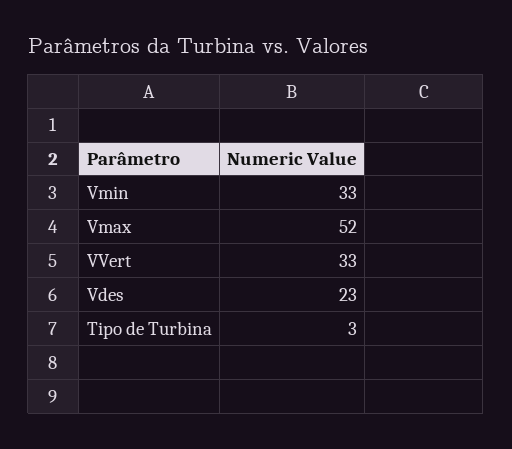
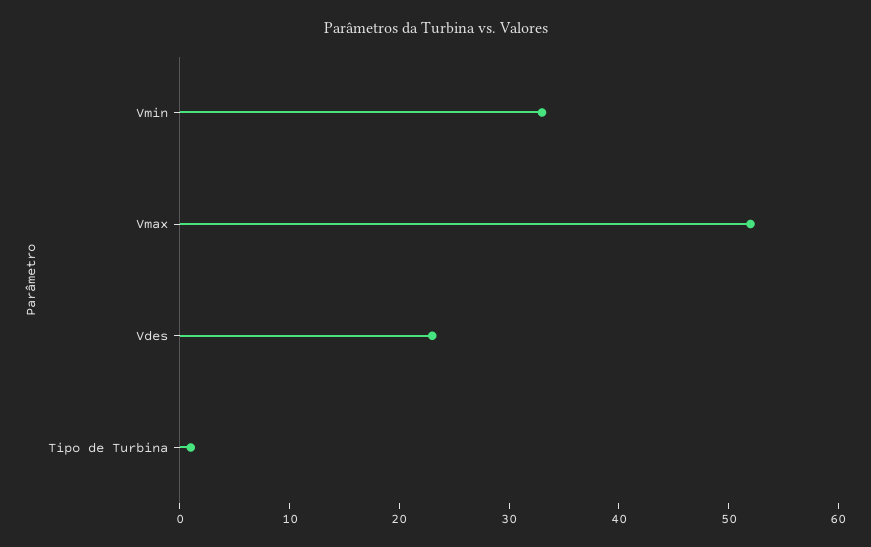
  {
    "Vmin": 33,
    "Vmax": 52,
-   "VVert": 33,
    "Vdes": 23,
-   "Tipo de Turbina": 3
+   "Tipo de Turbina": 1
  }

